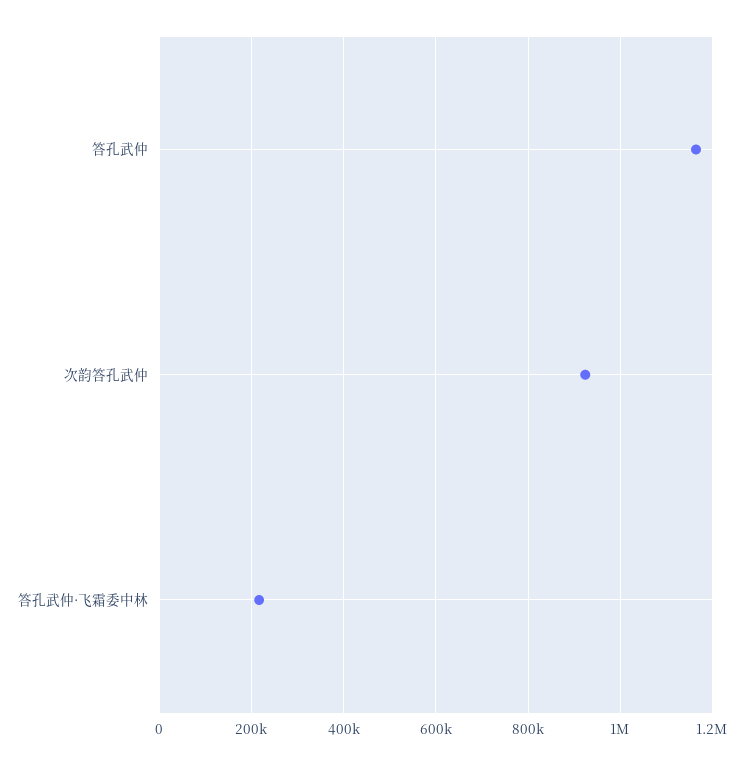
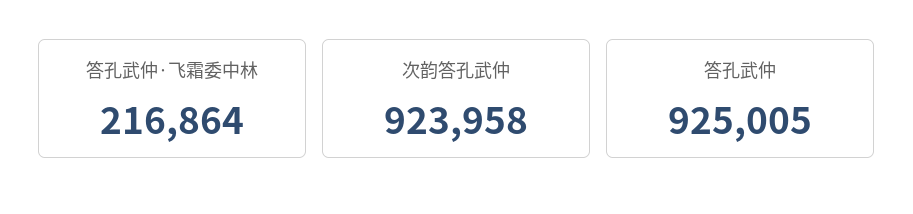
  {
-   "答孔武仲": 1160000,
+   "答孔武仲": 925005,
    "次韵答孔武仲": 923958,
    "答孔武仲·飞霜委中林": 216864
  }

